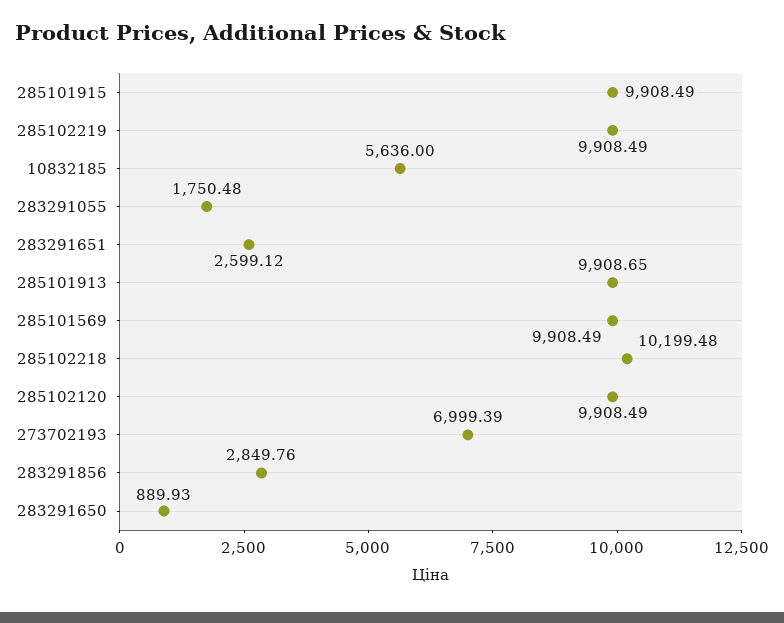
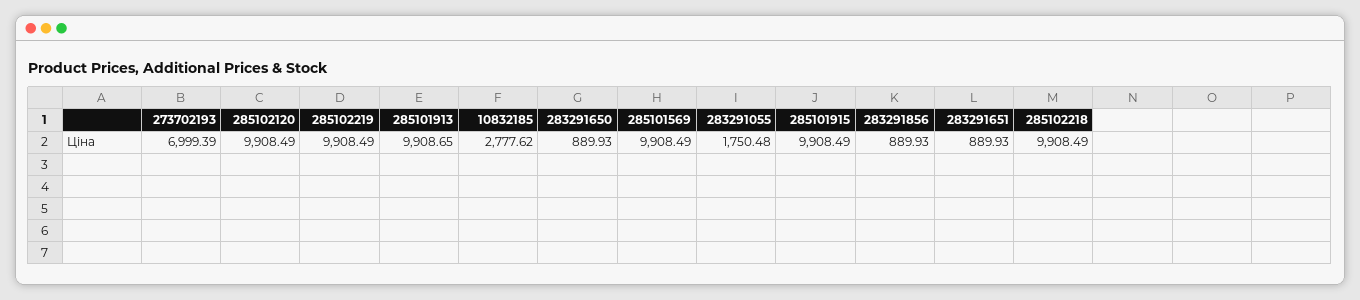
  {
    "285101915": 9908.49,
    "285102219": 9908.49,
-   "10832185": 5636,
+   "10832185": 2777.62,
    "283291055": 1750.48,
-   "283291651": 2599.12,
+   "283291651": 889.93,
    "285101913": 9908.65,
    "285101569": 9908.49,
-   "285102218": 10199.48,
+   "285102218": 9908.49,
    "285102120": 9908.49,
    "273702193": 6999.39,
-   "283291856": 2849.76,
+   "283291856": 889.93,
    "283291650": 889.93
  }

